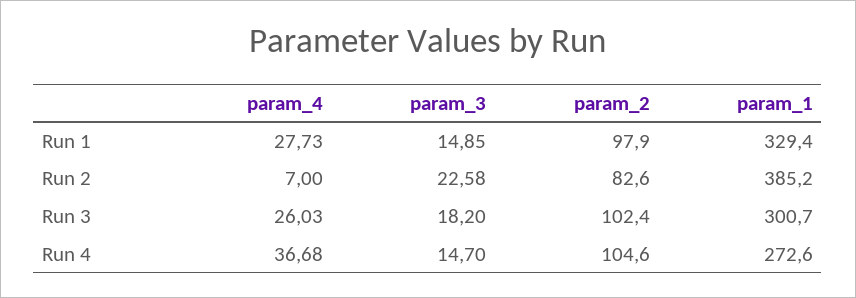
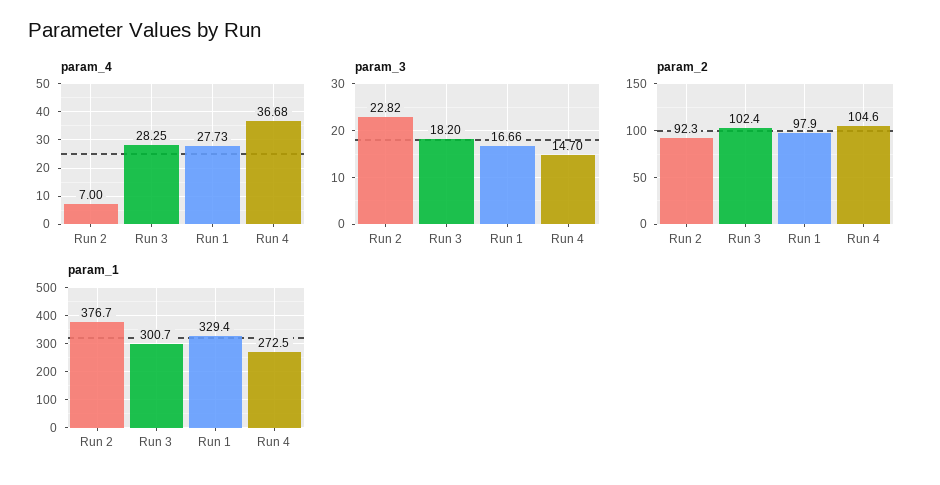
  {
    "param_4": {
      "Run 1": 27.73,
      "Run 2": 7,
-     "Run 3": 26.03,
+     "Run 3": 28.25,
      "Run 4": 36.68
    },
    "param_3": {
-     "Run 1": 14.85,
+     "Run 1": 16.66,
-     "Run 2": 22.58,
+     "Run 2": 22.82,
      "Run 3": 18.2,
      "Run 4": 14.7
    },
    "param_2": {
      "Run 1": 97.9,
-     "Run 2": 82.6,
+     "Run 2": 92.3,
      "Run 3": 102.4,
      "Run 4": 104.6
    },
    "param_1": {
      "Run 1": 329.4,
-     "Run 2": 385.2,
+     "Run 2": 376.7,
      "Run 3": 300.7,
-     "Run 4": 272.6
+     "Run 4": 272.5
    }
  }

